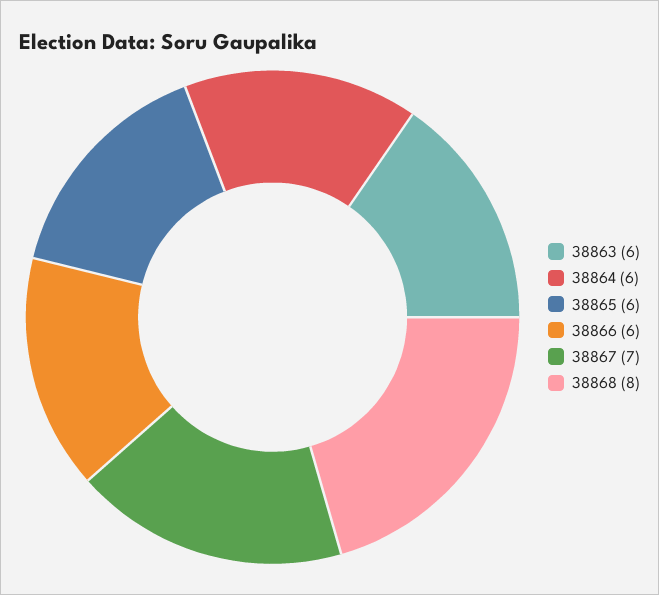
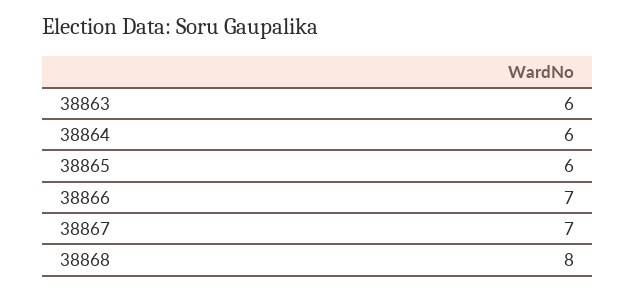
  {
    "38863": 6,
    "38864": 6,
    "38865": 6,
-   "38866": 6,
+   "38866": 7,
    "38867": 7,
    "38868": 8
  }

